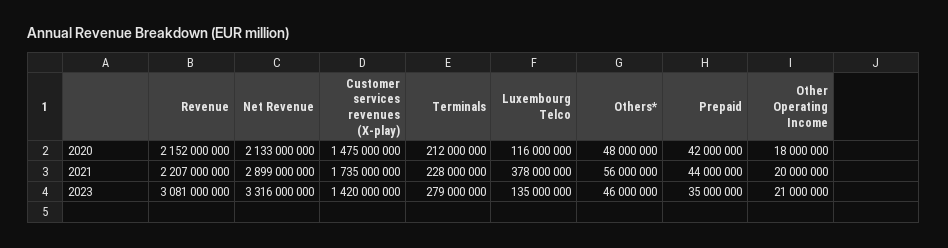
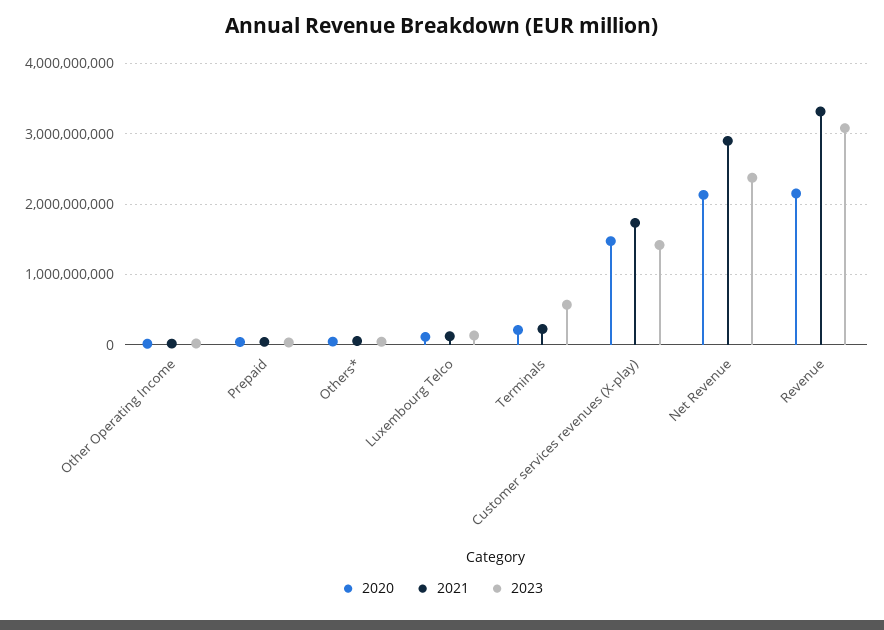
  {
    "2020": {
      "Revenue": 2152000000,
      "Net Revenue": 2133000000,
      "Customer services revenues (X-play)": 1475000000,
      "Terminals": 212000000,
      "Luxembourg Telco": 116000000,
      "Others*": 48000000,
      "Prepaid": 42000000,
      "Other Operating Income": 18000000
    },
    "2021": {
-     "Revenue": 2207000000,
+     "Revenue": 3300000000,
      "Net Revenue": 2899000000,
      "Customer services revenues (X-play)": 1735000000,
      "Terminals": 228000000,
-     "Luxembourg Telco": 378000000,
+     "Luxembourg Telco": 100000000,
      "Others*": 56000000,
      "Prepaid": 44000000,
      "Other Operating Income": 20000000
    },
    "2023": {
      "Revenue": 3081000000,
-     "Net Revenue": 3316000000,
+     "Net Revenue": 2400000000,
      "Customer services revenues (X-play)": 1420000000,
-     "Terminals": 279000000,
+     "Terminals": 600000000,
      "Luxembourg Telco": 135000000,
      "Others*": 46000000,
      "Prepaid": 35000000,
      "Other Operating Income": 21000000
    }
  }

